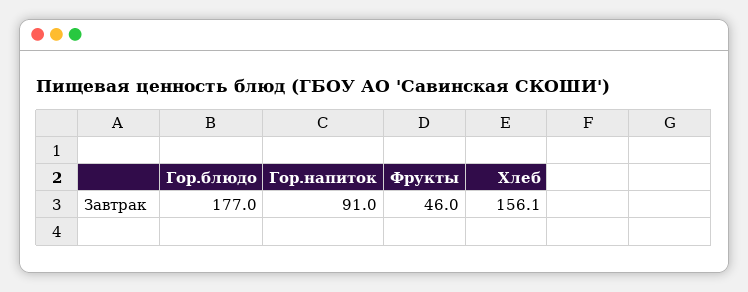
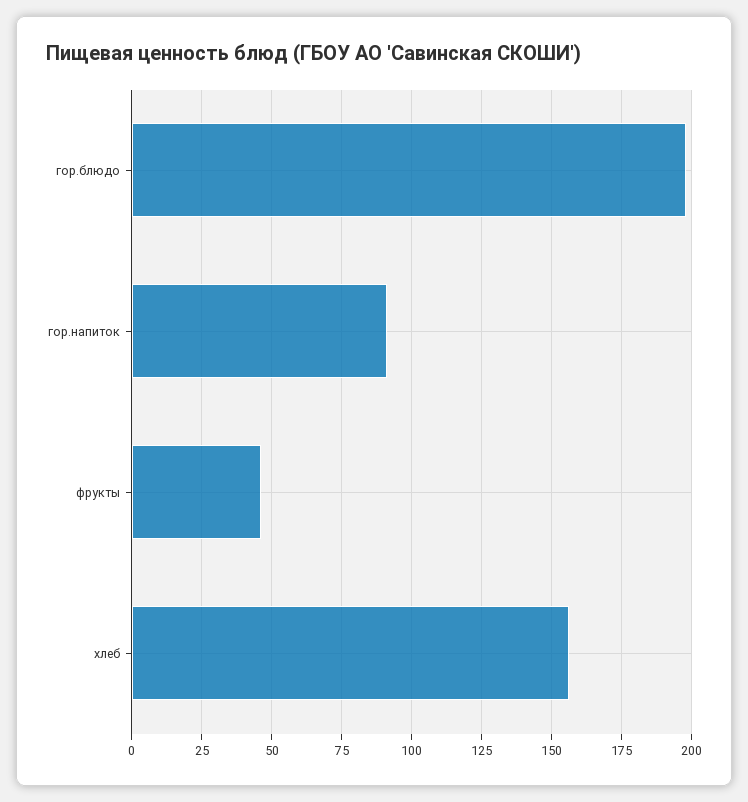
  {
-   "Гор.блюдо": 177,
+   "Гор.блюдо": 197.5,
    "Гор.напиток": 91,
    "Фрукты": 46,
    "Хлеб": 156.1
  }

